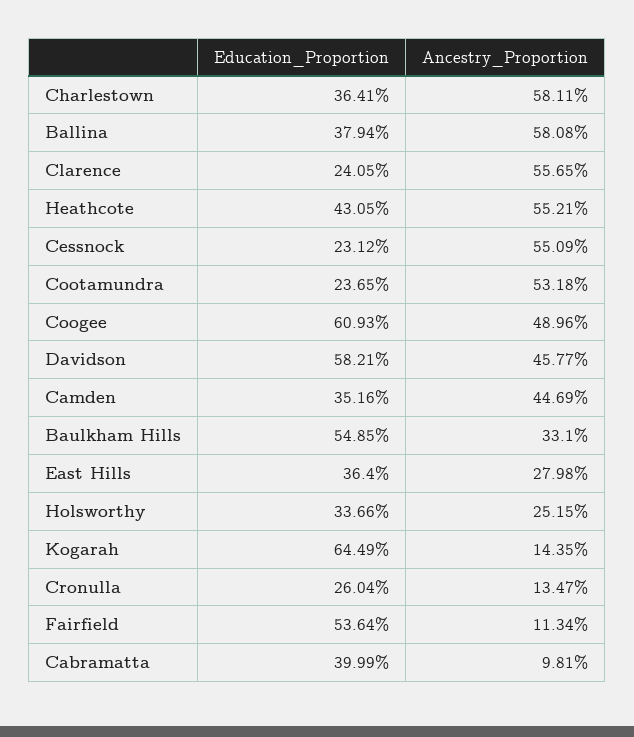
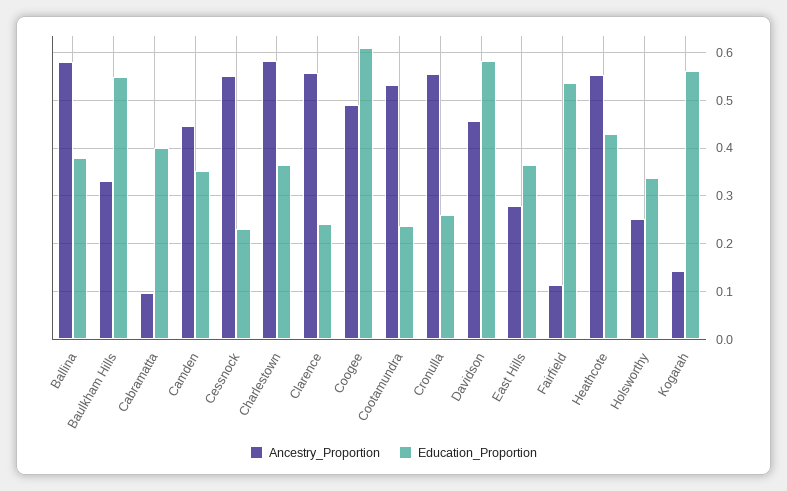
  {
    "Education_Proportion": {
      "Charlestown": 0.3641,
      "Ballina": 0.3794,
      "Clarence": 0.2405,
      "Heathcote": 0.4305,
      "Cessnock": 0.2312,
      "Cootamundra": 0.2365,
      "Coogee": 0.6093,
      "Davidson": 0.5821,
      "Camden": 0.3516,
      "Baulkham Hills": 0.5485,
      "East Hills": 0.364,
      "Holsworthy": 0.3366,
-     "Kogarah": 0.6449,
+     "Kogarah": 0.56,
      "Cronulla": 0.2604,
      "Fairfield": 0.5364,
      "Cabramatta": 0.3999
    },
    "Ancestry_Proportion": {
      "Charlestown": 0.5811,
      "Ballina": 0.5808,
      "Clarence": 0.5565,
      "Heathcote": 0.5521,
      "Cessnock": 0.5509,
      "Cootamundra": 0.5318,
      "Coogee": 0.4896,
      "Davidson": 0.4577,
      "Camden": 0.4469,
      "Baulkham Hills": 0.331,
      "East Hills": 0.2798,
      "Holsworthy": 0.2515,
      "Kogarah": 0.1435,
-     "Cronulla": 0.1347,
+     "Cronulla": 0.56,
      "Fairfield": 0.1134,
      "Cabramatta": 0.0981
    }
  }

